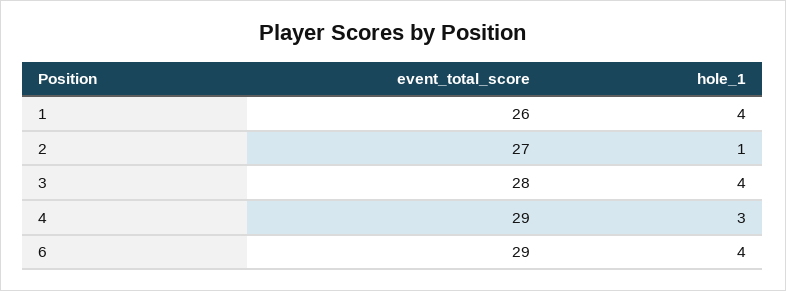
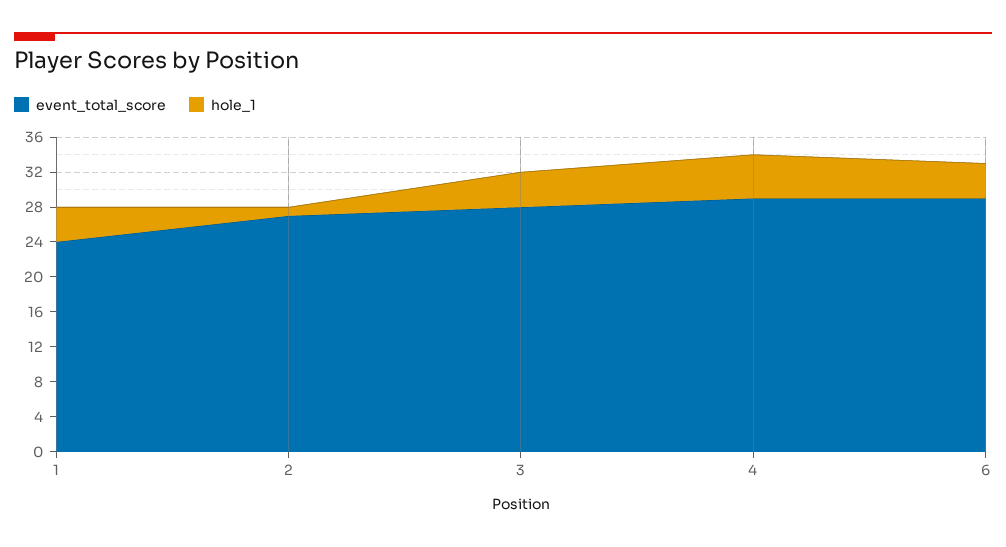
  {
    "event_total_score": {
-     "1": 26,
+     "1": 24,
      "2": 27,
      "3": 28,
      "4": 29,
      "6": 29
    },
    "hole_1": {
      "1": 4,
      "2": 1,
      "3": 4,
-     "4": 3,
+     "4": 5,
      "6": 4
    }
  }

